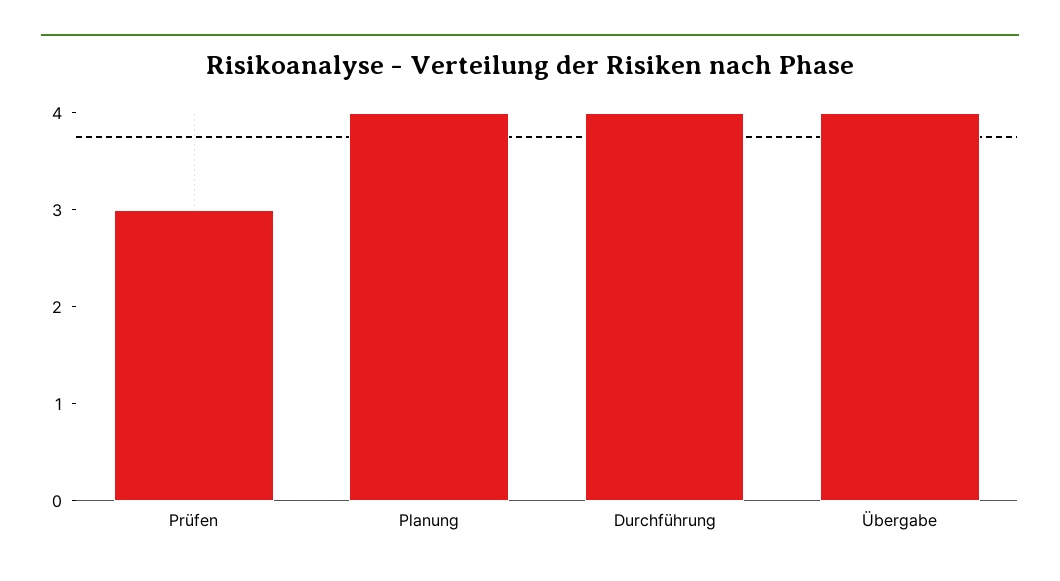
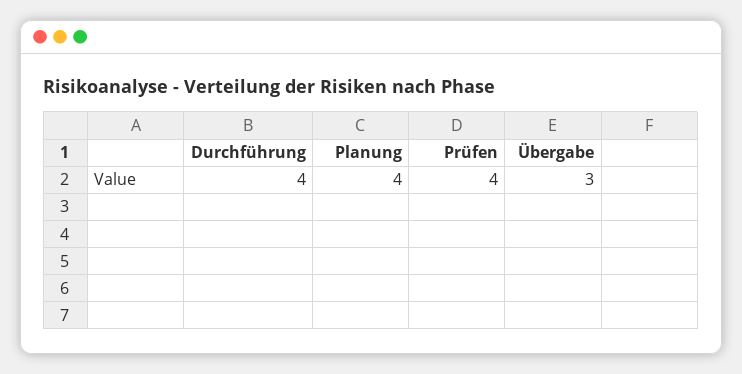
  {
-   "Prüfen": 3,
+   "Prüfen": 4,
    "Planung": 4,
    "Durchführung": 4,
-   "Übergabe": 4
+   "Übergabe": 3
  }

